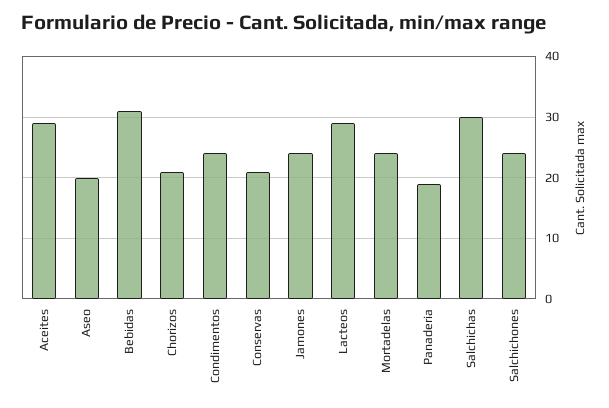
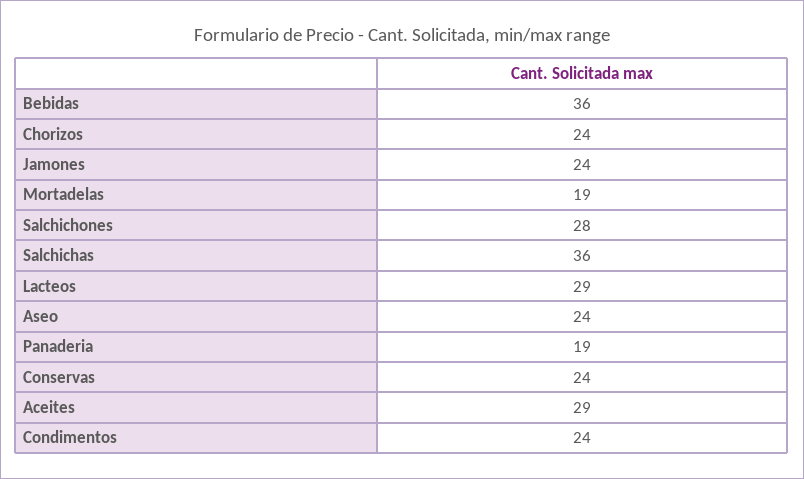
  {
    "Aceites": 29,
-   "Aseo": 20,
+   "Aseo": 24,
-   "Bebidas": 31,
+   "Bebidas": 36,
-   "Chorizos": 21,
+   "Chorizos": 24,
    "Condimentos": 24,
-   "Conservas": 21,
+   "Conservas": 24,
    "Jamones": 24,
    "Lacteos": 29,
-   "Mortadelas": 24,
+   "Mortadelas": 19,
    "Panaderia": 19,
-   "Salchichas": 30,
+   "Salchichas": 36,
-   "Salchichones": 24
+   "Salchichones": 28
  }

